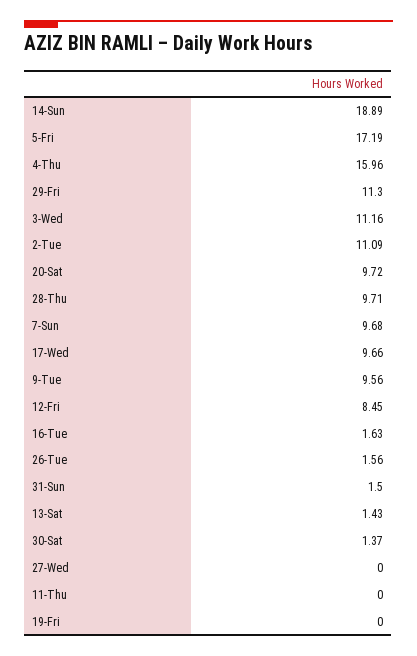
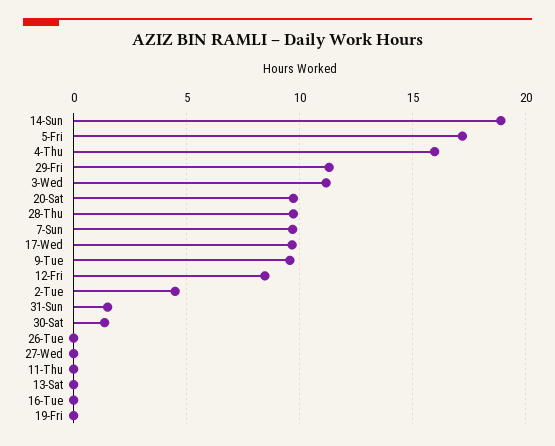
  {
    "14-Sun": 18.89,
    "5-Fri": 17.19,
    "4-Thu": 15.96,
    "29-Fri": 11.3,
    "3-Wed": 11.16,
-   "2-Tue": 11.09,
+   "2-Tue": 4.5,
    "20-Sat": 9.72,
    "28-Thu": 9.71,
    "7-Sun": 9.68,
    "17-Wed": 9.66,
    "9-Tue": 9.56,
    "12-Fri": 8.45,
-   "16-Tue": 1.63,
+   "16-Tue": 0,
-   "26-Tue": 1.56,
+   "26-Tue": 0,
    "31-Sun": 1.5,
-   "13-Sat": 1.43,
+   "13-Sat": 0,
    "30-Sat": 1.37,
    "27-Wed": 0,
    "11-Thu": 0,
    "19-Fri": 0
  }

